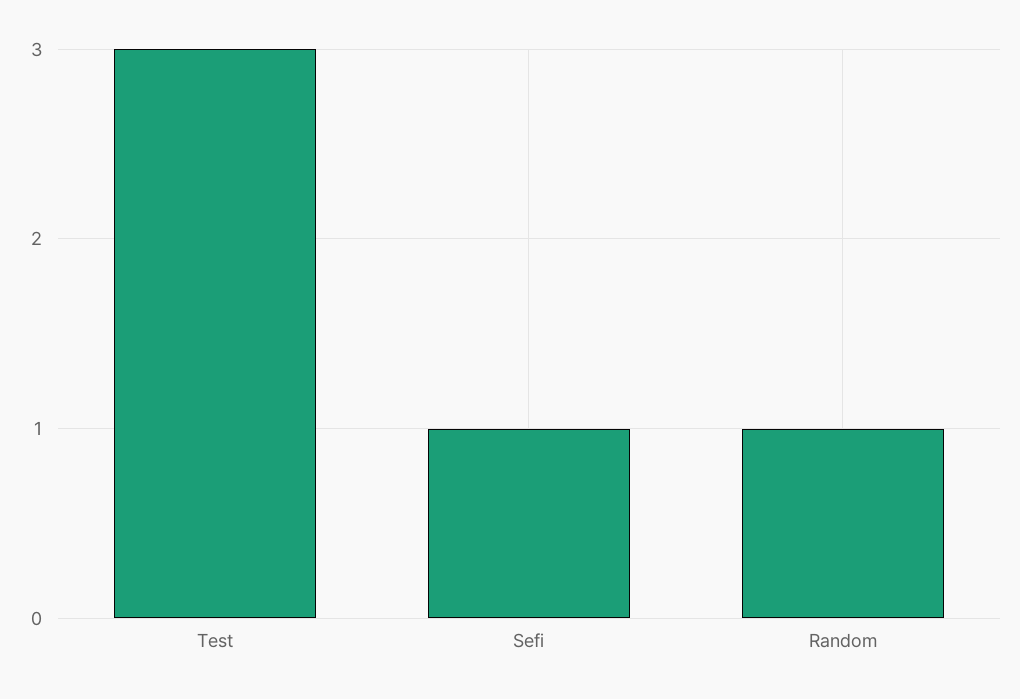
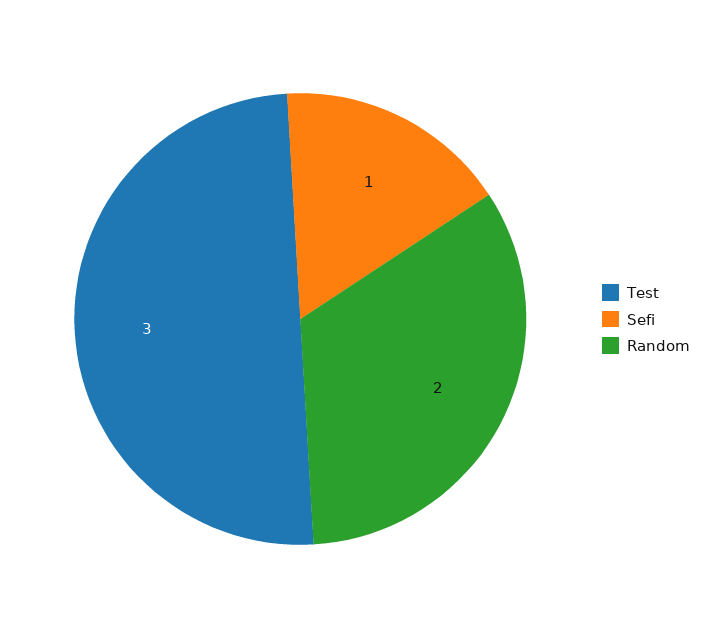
  {
    "Test": 3,
    "Sefi": 1,
-   "Random": 1
+   "Random": 2
  }

